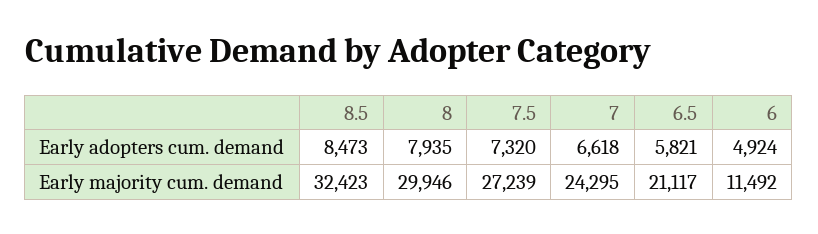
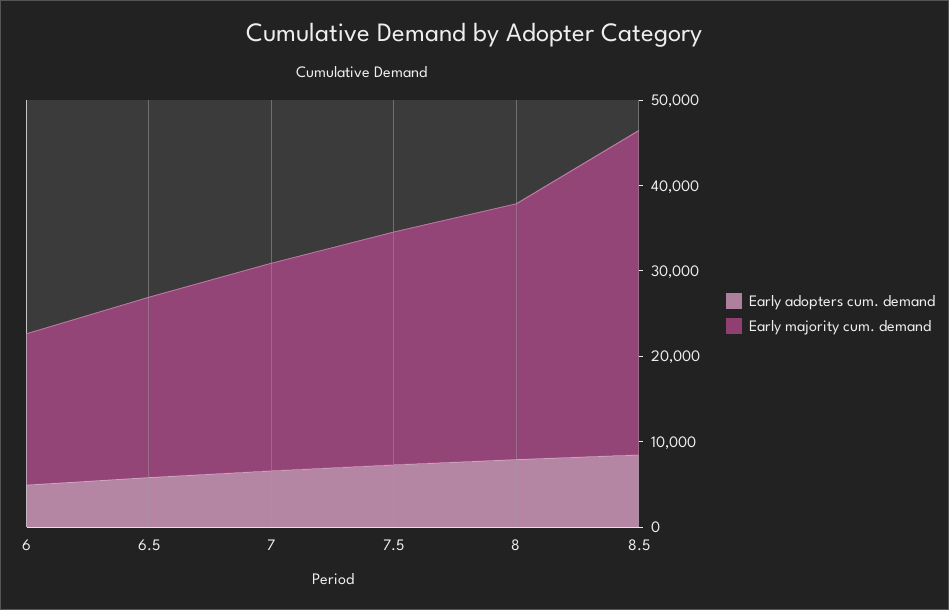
  {
    "Early adopters cum. demand": {
      "8.5": 8473,
      "8": 7935,
      "7.5": 7320,
      "7": 6618,
      "6.5": 5821,
      "6": 4924
    },
    "Early majority cum. demand": {
-     "8.5": 32423,
+     "8.5": 38000,
      "8": 29946,
      "7.5": 27239,
      "7": 24295,
      "6.5": 21117,
-     "6": 11492
+     "6": 18000
    }
  }

